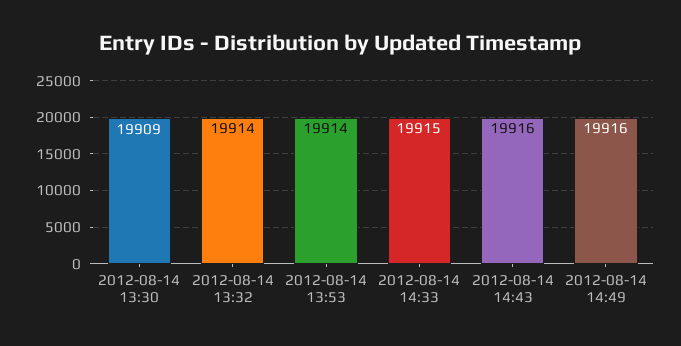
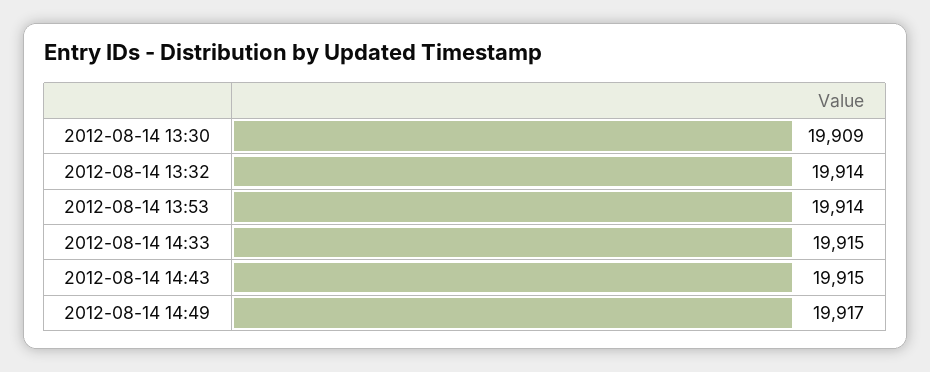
  {
    "2012-08-14 13:30": 19909,
    "2012-08-14 13:32": 19914,
    "2012-08-14 13:53": 19914,
    "2012-08-14 14:33": 19915,
-   "2012-08-14 14:43": 19916,
+   "2012-08-14 14:43": 19915,
-   "2012-08-14 14:49": 19916
+   "2012-08-14 14:49": 19917
  }

